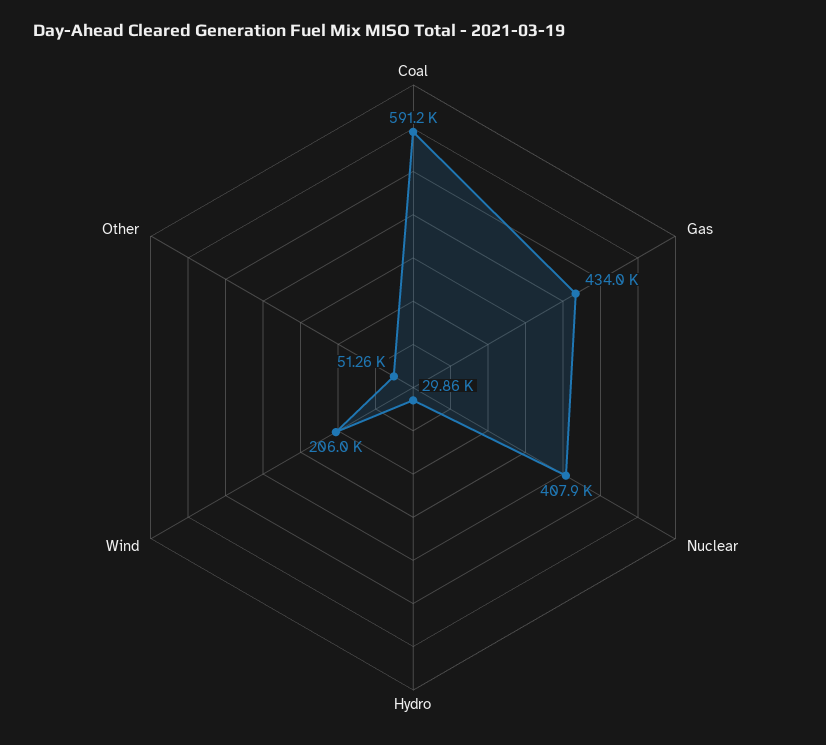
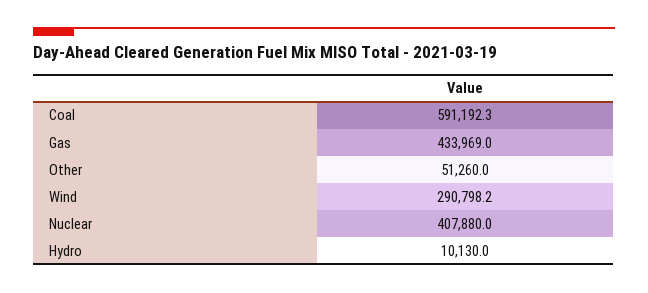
  {
    "Coal": 591192.3,
    "Gas": 433969,
    "Nuclear": 407880,
-   "Hydro": 29860,
+   "Hydro": 10130,
-   "Wind": 206000,
+   "Wind": 290798.2,
    "Other": 51260
  }

